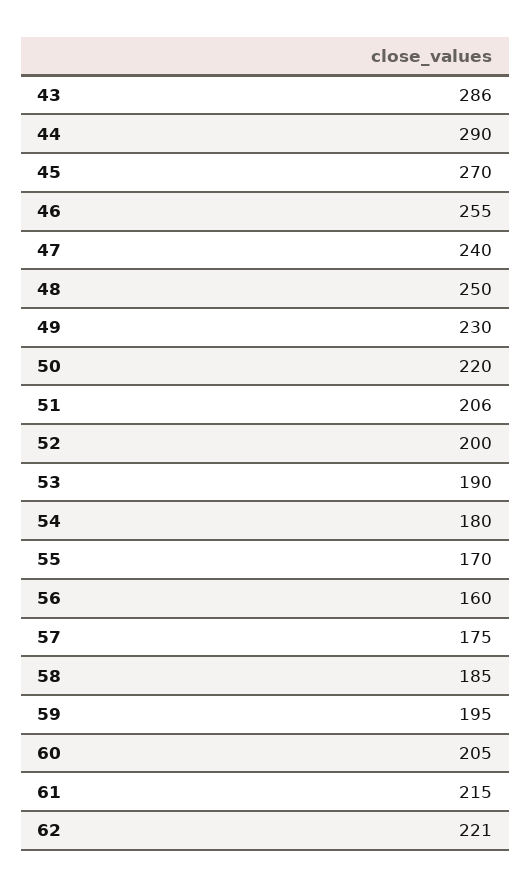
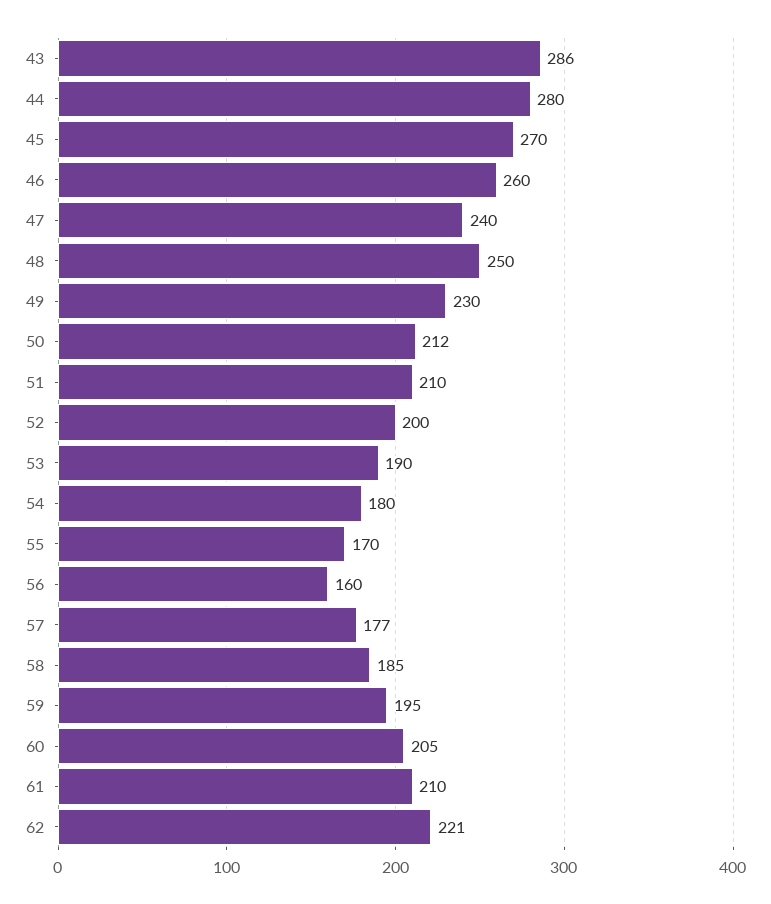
  {
    "43": 286,
-   "44": 290,
+   "44": 280,
    "45": 270,
-   "46": 255,
+   "46": 260,
    "47": 240,
    "48": 250,
    "49": 230,
-   "50": 220,
+   "50": 212,
-   "51": 206,
+   "51": 210,
    "52": 200,
    "53": 190,
    "54": 180,
    "55": 170,
    "56": 160,
-   "57": 175,
+   "57": 177,
    "58": 185,
    "59": 195,
    "60": 205,
-   "61": 215,
+   "61": 210,
    "62": 221
  }

